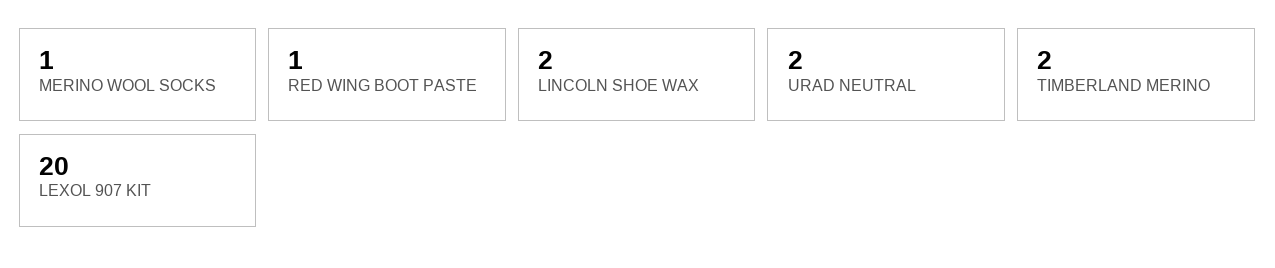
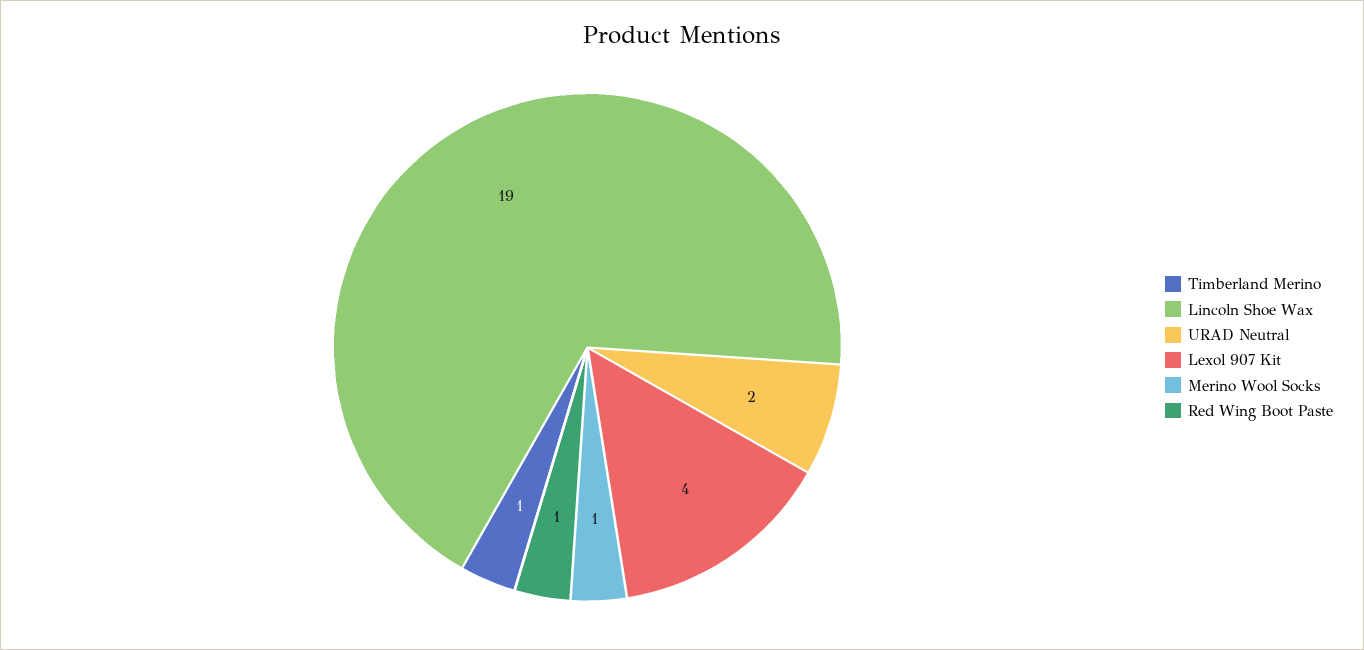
  {
    "MERINO WOOL SOCKS": 1,
    "RED WING BOOT PASTE": 1,
-   "LINCOLN SHOE WAX": 2,
+   "LINCOLN SHOE WAX": 19,
    "URAD NEUTRAL": 2,
-   "TIMBERLAND MERINO": 2,
+   "TIMBERLAND MERINO": 1,
-   "LEXOL 907 KIT": 20
+   "LEXOL 907 KIT": 4
  }

